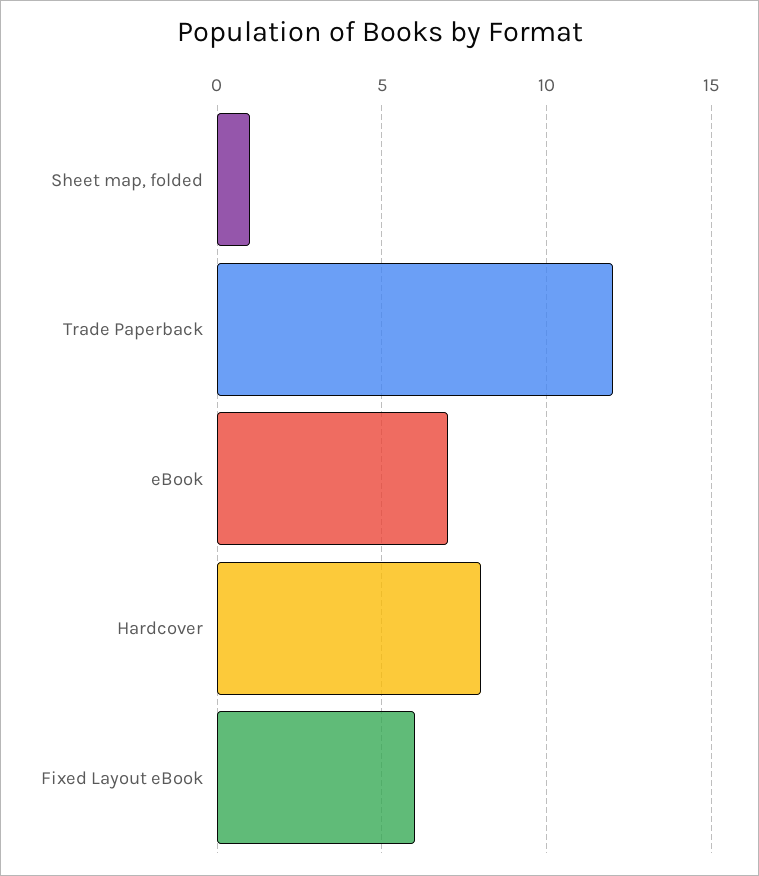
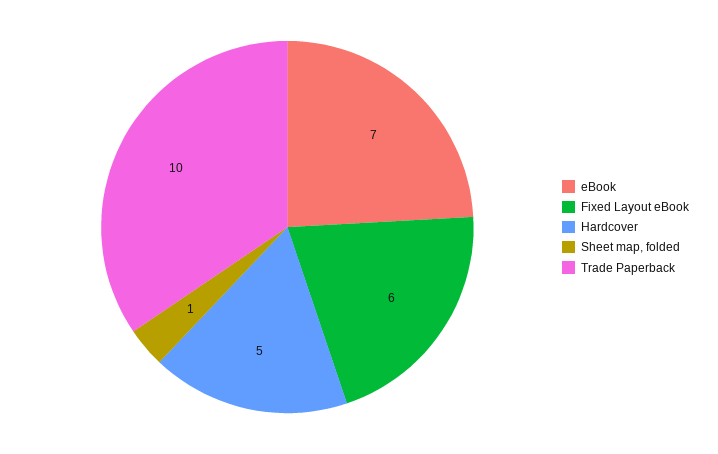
  {
    "Sheet map, folded": 1,
-   "Trade Paperback": 12,
+   "Trade Paperback": 10,
    "eBook": 7,
-   "Hardcover": 8,
+   "Hardcover": 5,
    "Fixed Layout eBook": 6
  }

